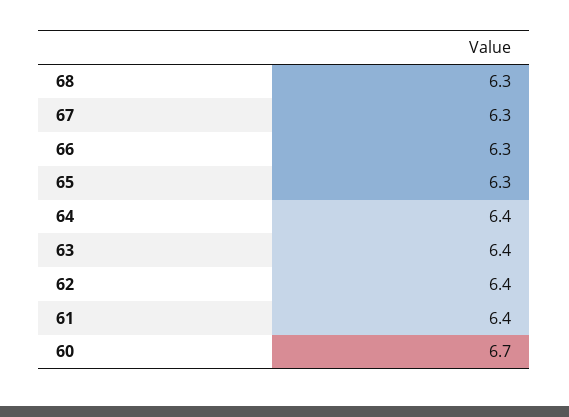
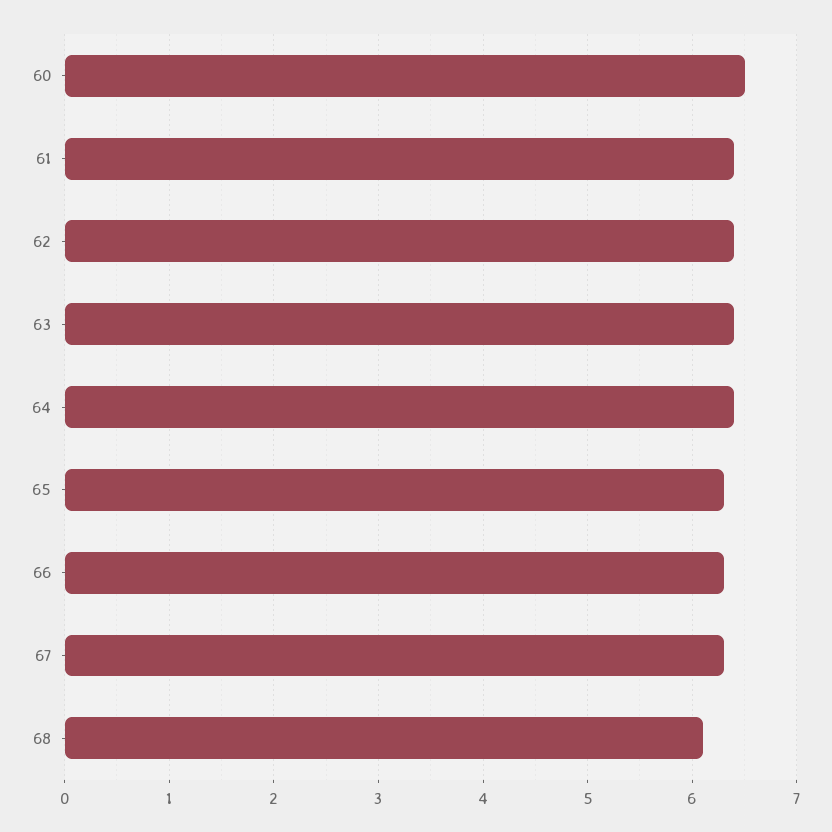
  {
-   "68": 6.3,
+   "68": 6.1,
    "67": 6.3,
    "66": 6.3,
    "65": 6.3,
    "64": 6.4,
    "63": 6.4,
    "62": 6.4,
    "61": 6.4,
-   "60": 6.7
+   "60": 6.5
  }

